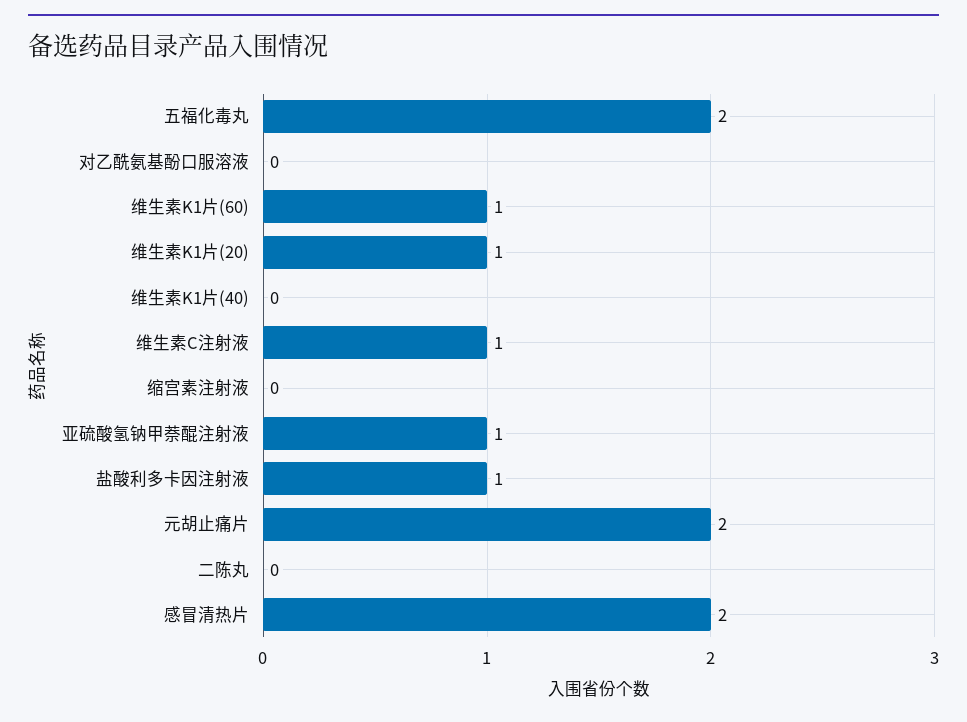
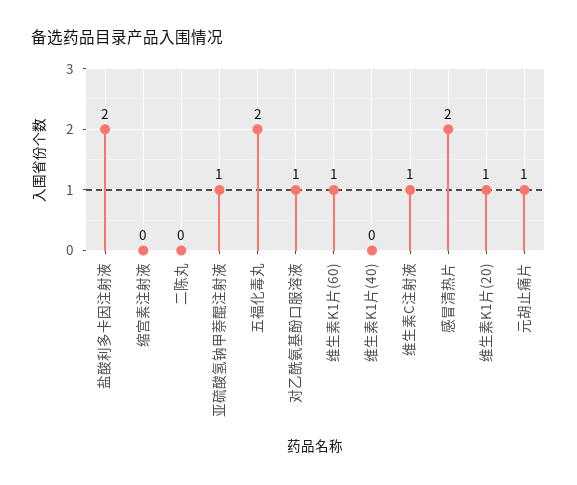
  {
    "五福化毒丸": 2,
-   "对乙酰氨基酚口服溶液": 0,
+   "对乙酰氨基酚口服溶液": 1,
    "维生素K1片(60)": 1,
    "维生素K1片(20)": 1,
    "维生素K1片(40)": 0,
    "维生素C注射液": 1,
    "缩宫素注射液": 0,
    "亚硫酸氢钠甲萘醌注射液": 1,
-   "盐酸利多卡因注射液": 1,
+   "盐酸利多卡因注射液": 2,
-   "元胡止痛片": 2,
+   "元胡止痛片": 1,
    "二陈丸": 0,
    "感冒清热片": 2
  }

